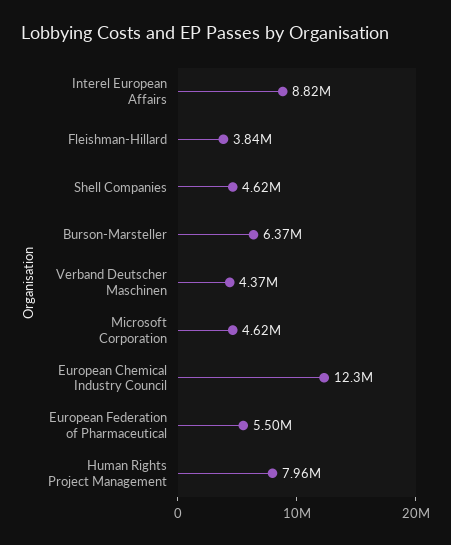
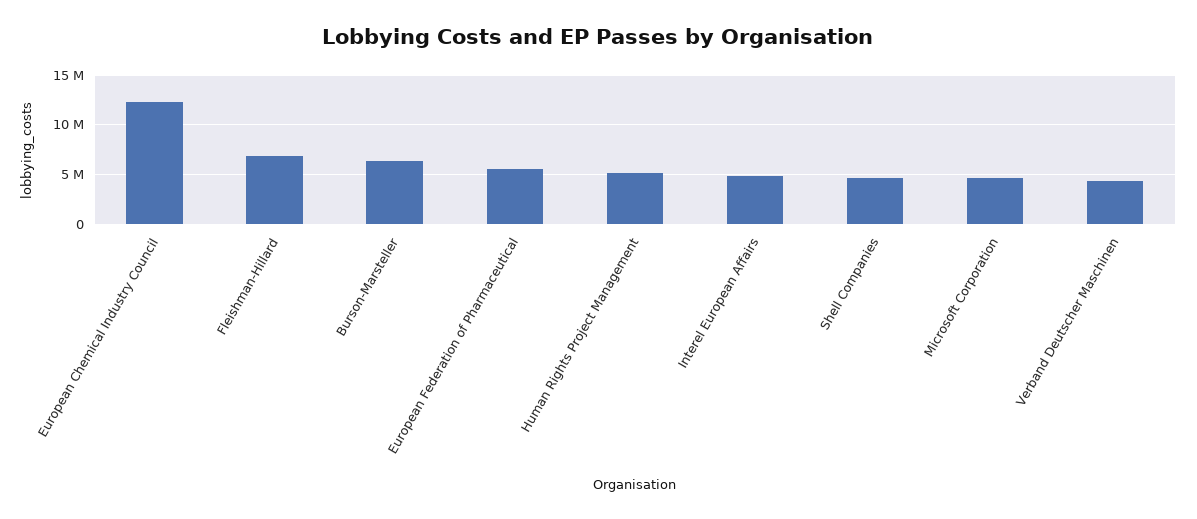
  {
-   "Interel European Affairs": 8820000,
+   "Interel European Affairs": 5000000,
-   "Fleishman-Hillard": 3840000,
+   "Fleishman-Hillard": 7000000,
    "Shell Companies": 4620000,
    "Burson-Marsteller": 6370000,
    "Verband Deutscher Maschinen": 4370000,
    "Microsoft Corporation": 4620000,
    "European Chemical Industry Council": 12300000,
    "European Federation of Pharmaceutical": 5500000,
-   "Human Rights Project Management": 7960000
+   "Human Rights Project Management": 5000000
  }

